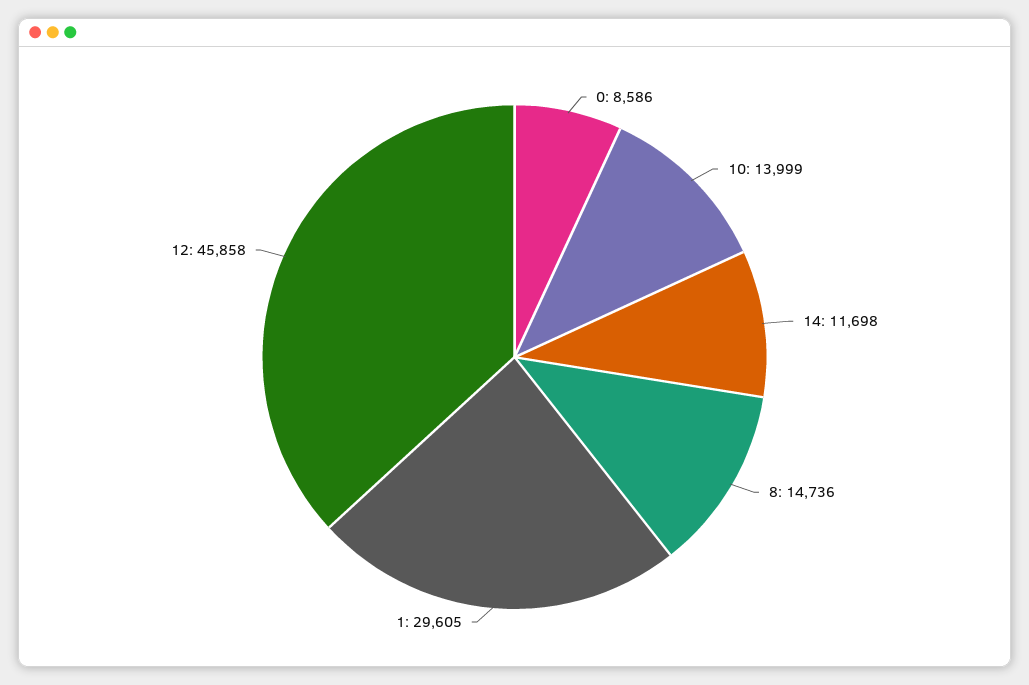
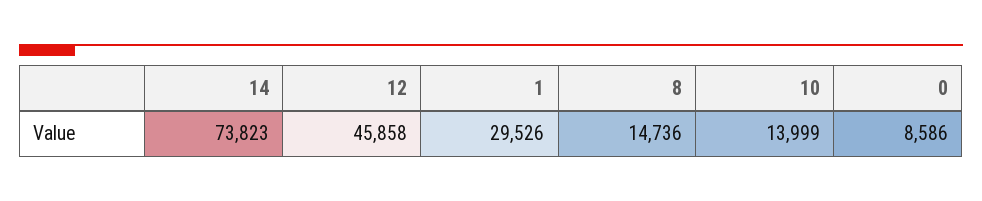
  {
    "0": 8586,
    "10": 13999,
-   "14": 11698,
+   "14": 73823,
    "8": 14736,
-   "1": 29605,
+   "1": 29526,
    "12": 45858
  }

